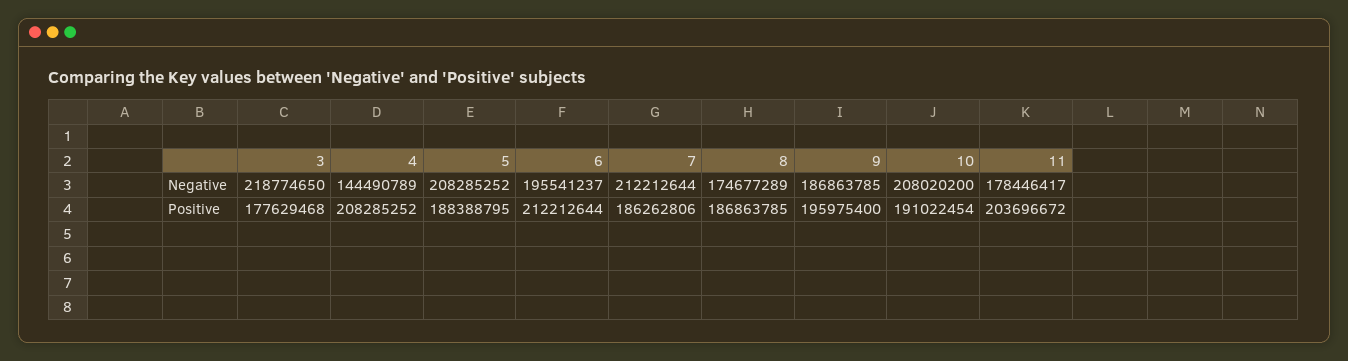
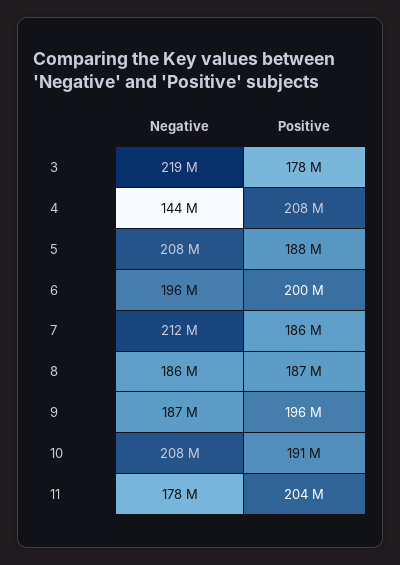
  {
    "3": {
      "Negative": 218774650,
      "Positive": 177629468
    },
    "4": {
      "Negative": 144490789,
      "Positive": 208285252
    },
    "5": {
      "Negative": 208285252,
      "Positive": 188388795
    },
    "6": {
      "Negative": 195541237,
-     "Positive": 212212644
+     "Positive": 200000000
    },
    "7": {
      "Negative": 212212644,
      "Positive": 186262806
    },
    "8": {
-     "Negative": 174677289,
+     "Negative": 186000000,
      "Positive": 186863785
    },
    "9": {
      "Negative": 186863785,
      "Positive": 195975400
    },
    "10": {
      "Negative": 208020200,
      "Positive": 191022454
    },
    "11": {
      "Negative": 178446417,
      "Positive": 203696672
    }
  }

